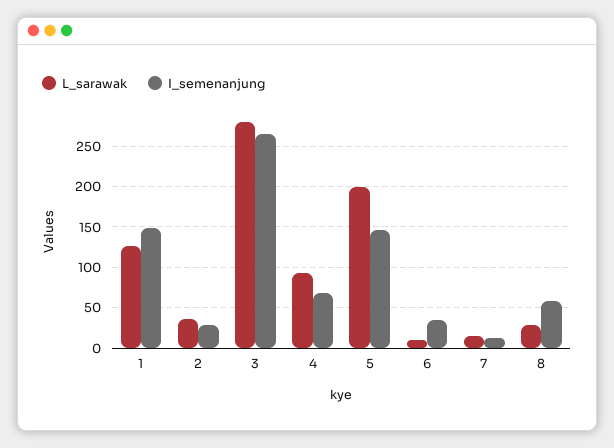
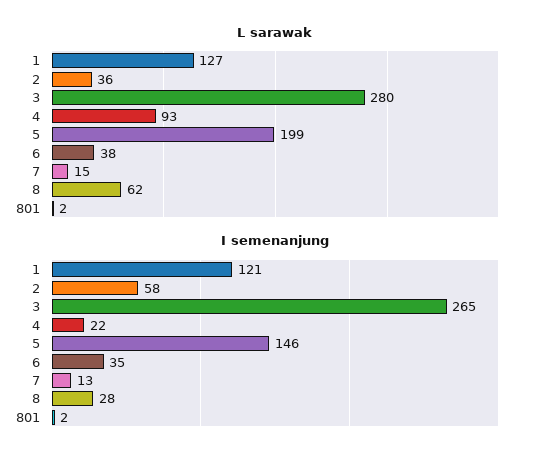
  {
    "L_sarawak": {
      "1": 127,
      "2": 36,
      "3": 280,
      "4": 93,
      "5": 199,
-     "6": 10,
+     "6": 38,
      "7": 15,
-     "8": 30
+     "8": 62,
+     "801": 2
    },
    "I_semenanjung": {
-     "1": 150,
+     "1": 121,
-     "2": 30,
+     "2": 58,
      "3": 265,
-     "4": 70,
+     "4": 22,
      "5": 146,
      "6": 35,
      "7": 13,
-     "8": 60
+     "8": 28,
+     "801": 2
    }
  }

